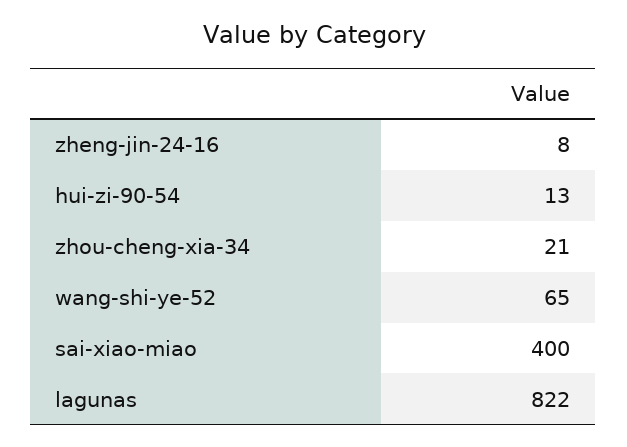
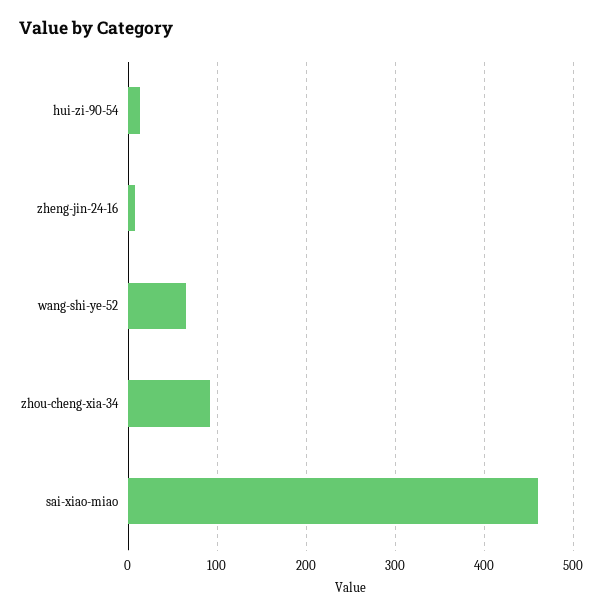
  {
    "zheng-jin-24-16": 8,
    "hui-zi-90-54": 13,
-   "zhou-cheng-xia-34": 21,
+   "zhou-cheng-xia-34": 90,
    "wang-shi-ye-52": 65,
-   "sai-xiao-miao": 400,
+   "sai-xiao-miao": 460
-   "lagunas": 822
  }

